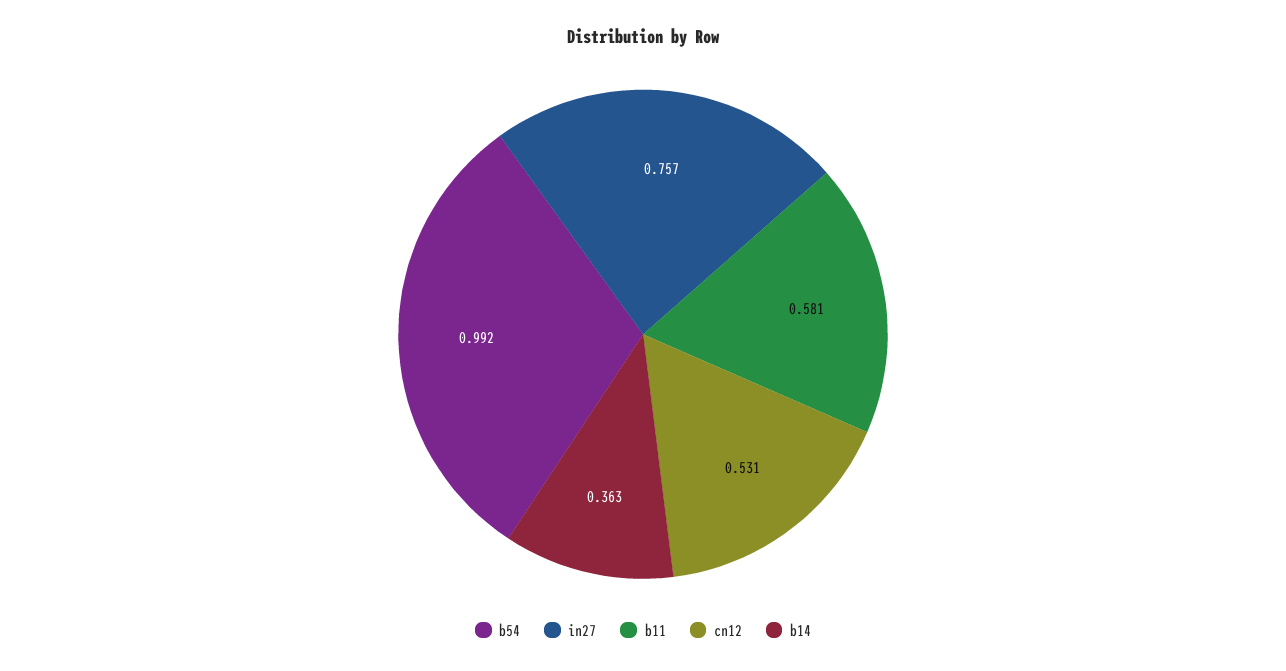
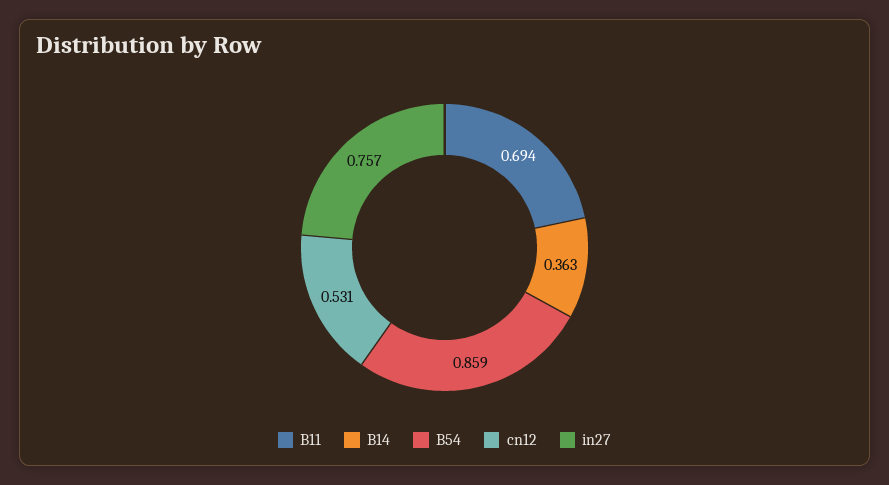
  {
-   "b54": 0.992,
+   "b54": 0.859,
    "in27": 0.757,
-   "b11": 0.581,
+   "b11": 0.694,
    "cn12": 0.531,
    "b14": 0.363
  }

